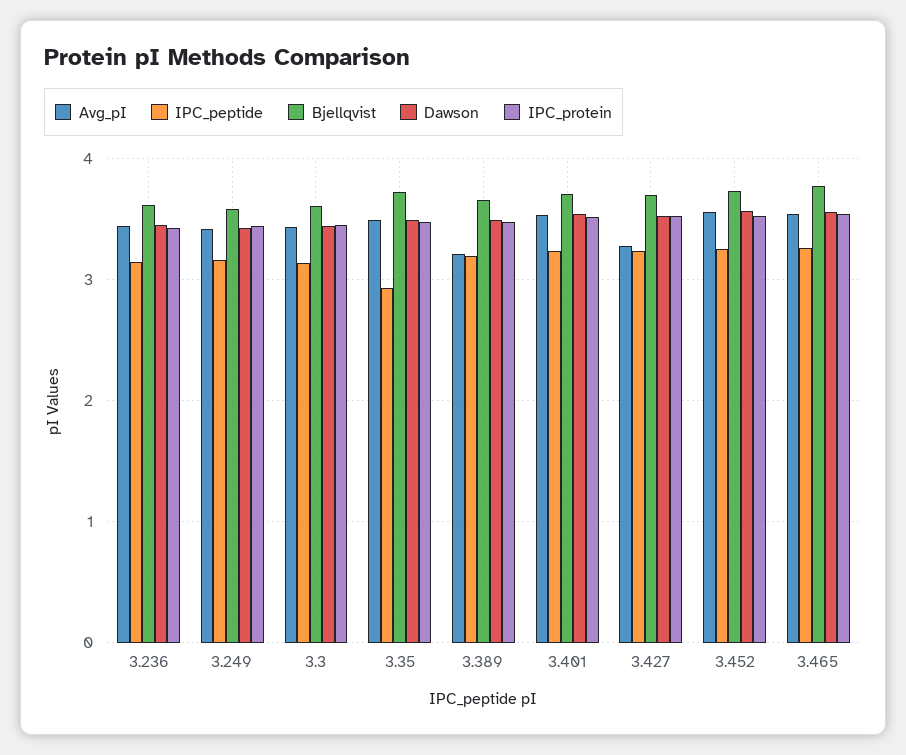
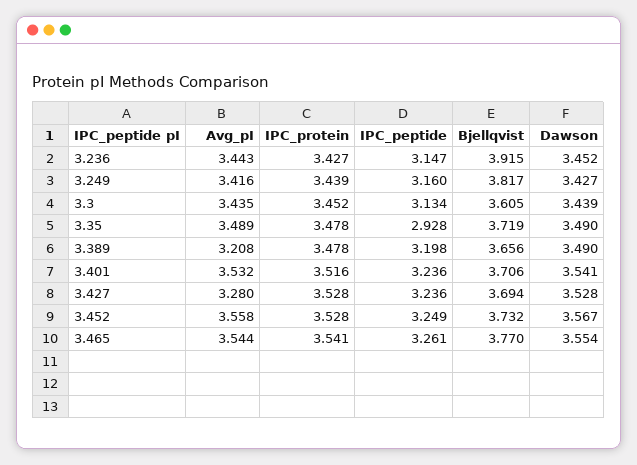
  {
    "Avg_pI": {
      "3.236": 3.443,
      "3.249": 3.416,
      "3.3": 3.435,
      "3.35": 3.489,
      "3.389": 3.208,
      "3.401": 3.532,
      "3.427": 3.28,
      "3.452": 3.558,
      "3.465": 3.544
    },
    "IPC_peptide": {
      "3.236": 3.147,
      "3.249": 3.16,
      "3.3": 3.134,
      "3.35": 2.928,
      "3.389": 3.198,
      "3.401": 3.236,
      "3.427": 3.236,
      "3.452": 3.249,
      "3.465": 3.261
    },
    "Bjellqvist": {
-     "3.236": 3.6,
+     "3.236": 3.915,
-     "3.249": 3.6,
+     "3.249": 3.817,
      "3.3": 3.605,
      "3.35": 3.719,
      "3.389": 3.656,
      "3.401": 3.706,
      "3.427": 3.694,
      "3.452": 3.732,
      "3.465": 3.77
    },
    "Dawson": {
      "3.236": 3.452,
      "3.249": 3.427,
      "3.3": 3.439,
      "3.35": 3.49,
      "3.389": 3.49,
      "3.401": 3.541,
      "3.427": 3.528,
      "3.452": 3.567,
      "3.465": 3.554
    },
    "IPC_protein": {
      "3.236": 3.427,
      "3.249": 3.439,
      "3.3": 3.452,
      "3.35": 3.478,
      "3.389": 3.478,
      "3.401": 3.516,
      "3.427": 3.528,
      "3.452": 3.528,
      "3.465": 3.541
    }
  }

